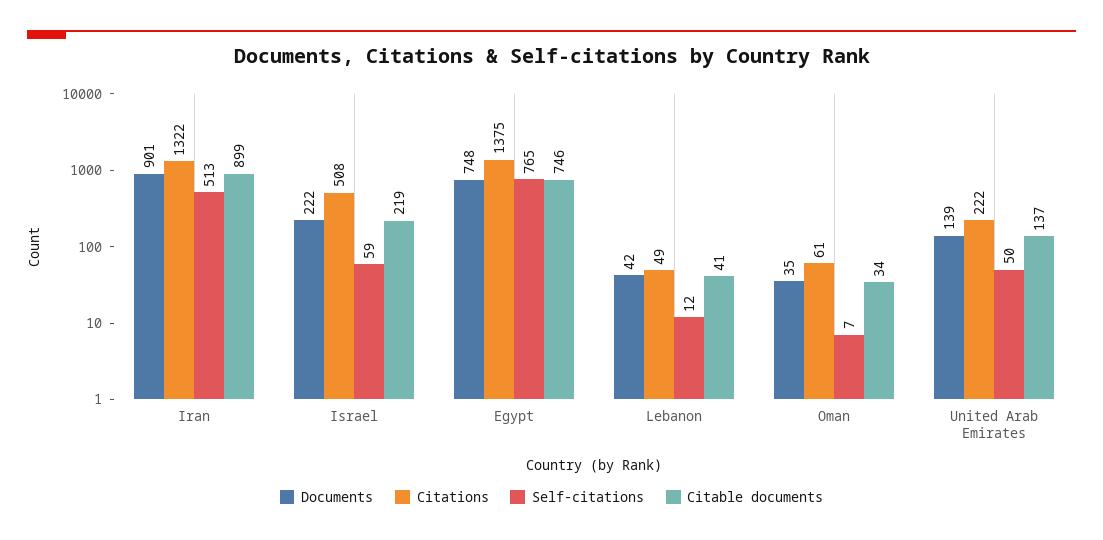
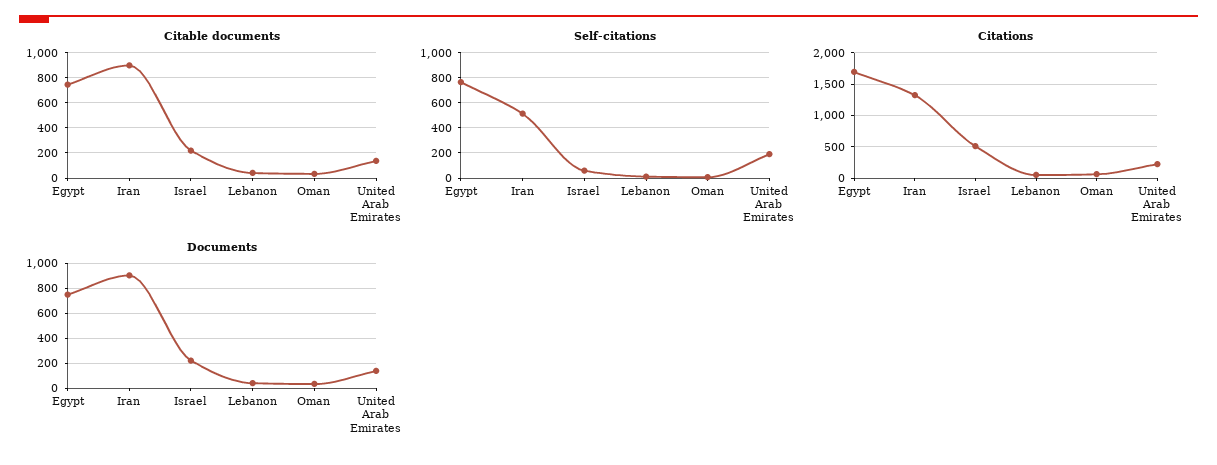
  {
    "Documents": {
      "Iran": 901,
      "Israel": 222,
      "Egypt": 748,
      "Lebanon": 42,
      "Oman": 35,
      "United Arab Emirates": 139
    },
    "Citations": {
      "Iran": 1322,
      "Israel": 508,
-     "Egypt": 1375,
+     "Egypt": 1700,
      "Lebanon": 49,
      "Oman": 61,
      "United Arab Emirates": 222
    },
    "Self-citations": {
      "Iran": 513,
      "Israel": 59,
      "Egypt": 765,
      "Lebanon": 12,
      "Oman": 7,
-     "United Arab Emirates": 50
+     "United Arab Emirates": 200
    },
    "Citable documents": {
      "Iran": 899,
      "Israel": 219,
      "Egypt": 746,
      "Lebanon": 41,
      "Oman": 34,
      "United Arab Emirates": 137
    }
  }

